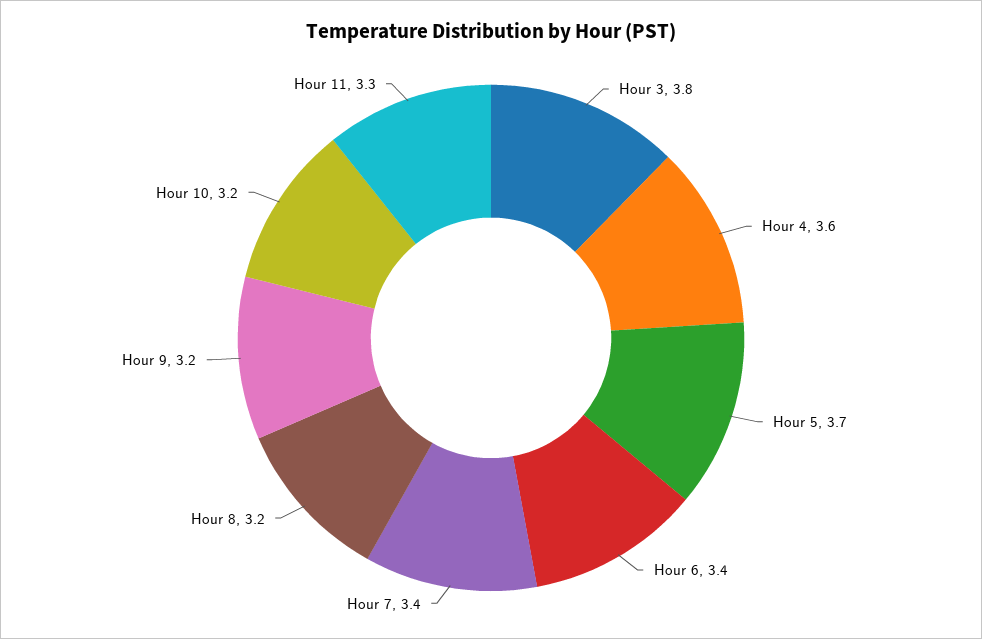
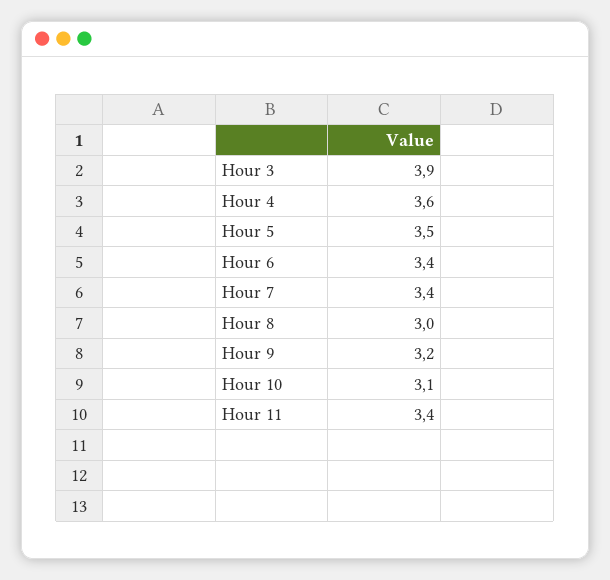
  {
-   "Hour 3": 3.8,
+   "Hour 3": 3.9,
    "Hour 4": 3.6,
-   "Hour 5": 3.7,
+   "Hour 5": 3.5,
    "Hour 6": 3.4,
    "Hour 7": 3.4,
-   "Hour 8": 3.2,
+   "Hour 8": 3,
    "Hour 9": 3.2,
-   "Hour 10": 3.2,
+   "Hour 10": 3.1,
-   "Hour 11": 3.3
+   "Hour 11": 3.4
  }

